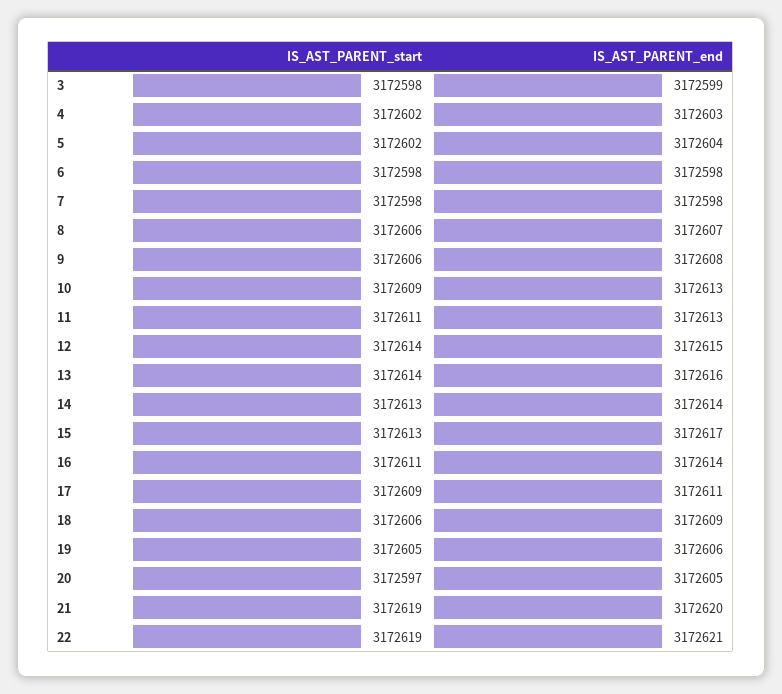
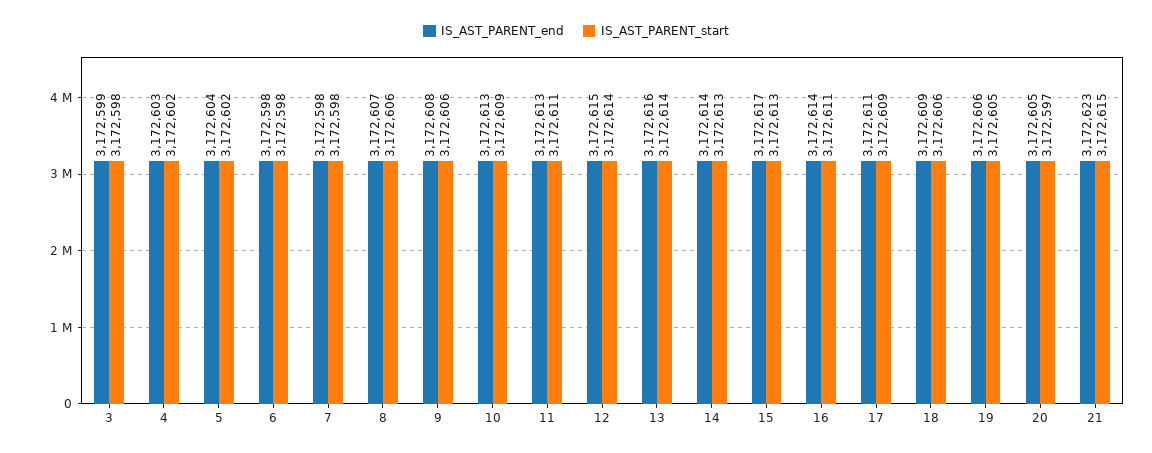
  {
    "IS_AST_PARENT_start": {
      "3": 3172598,
      "4": 3172602,
      "5": 3172602,
      "6": 3172598,
      "7": 3172598,
      "8": 3172606,
      "9": 3172606,
      "10": 3172609,
      "11": 3172611,
      "12": 3172614,
      "13": 3172614,
      "14": 3172613,
      "15": 3172613,
      "16": 3172611,
      "17": 3172609,
      "18": 3172606,
      "19": 3172605,
      "20": 3172597,
-     "21": 3172619,
+     "21": 3172615
-     "22": 3172619
    },
    "IS_AST_PARENT_end": {
      "3": 3172599,
      "4": 3172603,
      "5": 3172604,
      "6": 3172598,
      "7": 3172598,
      "8": 3172607,
      "9": 3172608,
      "10": 3172613,
      "11": 3172613,
      "12": 3172615,
      "13": 3172616,
      "14": 3172614,
      "15": 3172617,
      "16": 3172614,
      "17": 3172611,
      "18": 3172609,
      "19": 3172606,
      "20": 3172605,
-     "21": 3172620,
+     "21": 3172623
-     "22": 3172621
    }
  }

